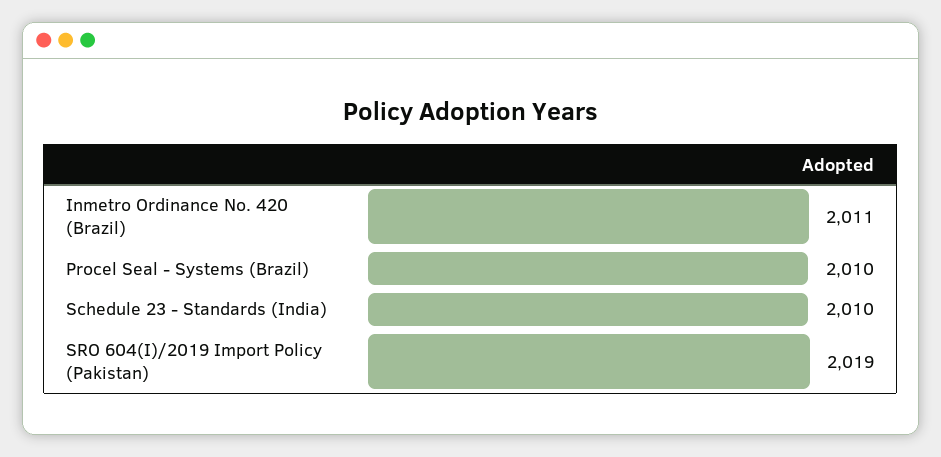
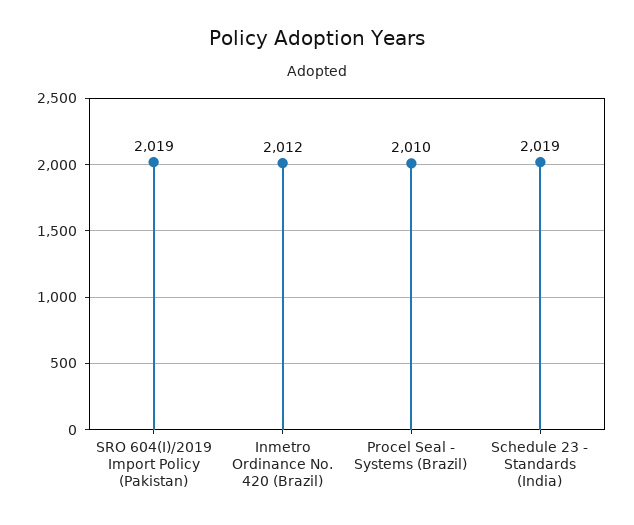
  {
-   "Inmetro Ordinance No. 420 (Brazil)": 2011,
+   "Inmetro Ordinance No. 420 (Brazil)": 2012,
    "Procel Seal - Systems (Brazil)": 2010,
-   "Schedule 23 - Standards (India)": 2010,
+   "Schedule 23 - Standards (India)": 2019,
    "SRO 604(I)/2019 Import Policy (Pakistan)": 2019
  }

